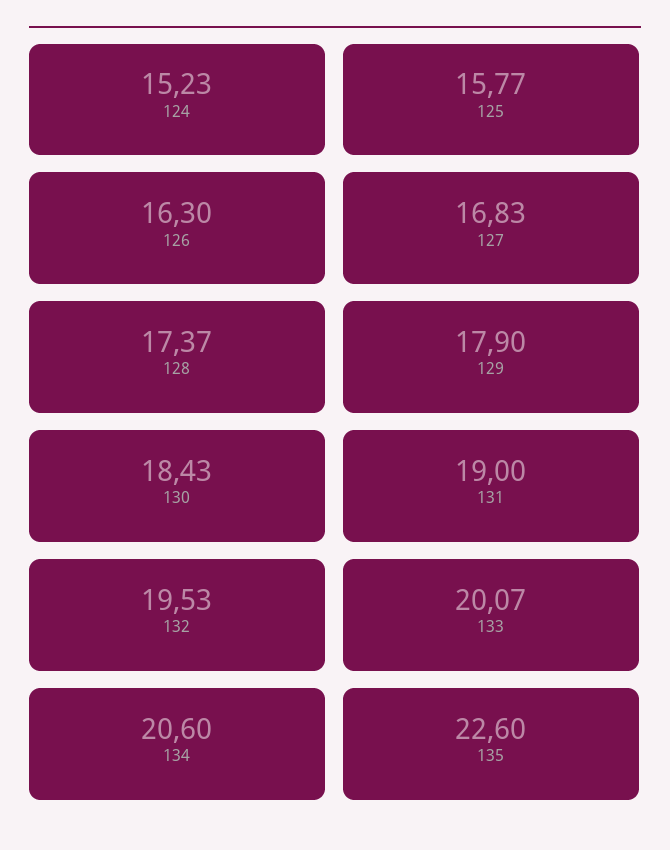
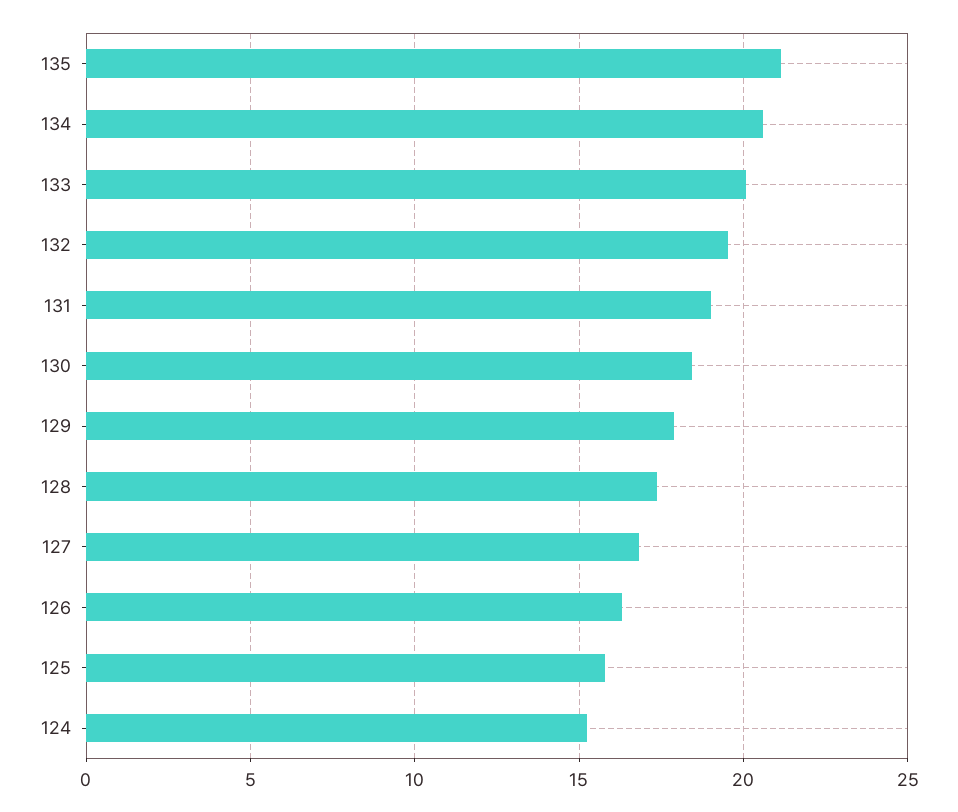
  {
    "124": 15.23,
    "125": 15.77,
    "126": 16.3,
    "127": 16.83,
    "128": 17.37,
    "129": 17.9,
    "130": 18.43,
    "131": 19,
    "132": 19.53,
    "133": 20.07,
    "134": 20.6,
-   "135": 22.6
+   "135": 21
  }

